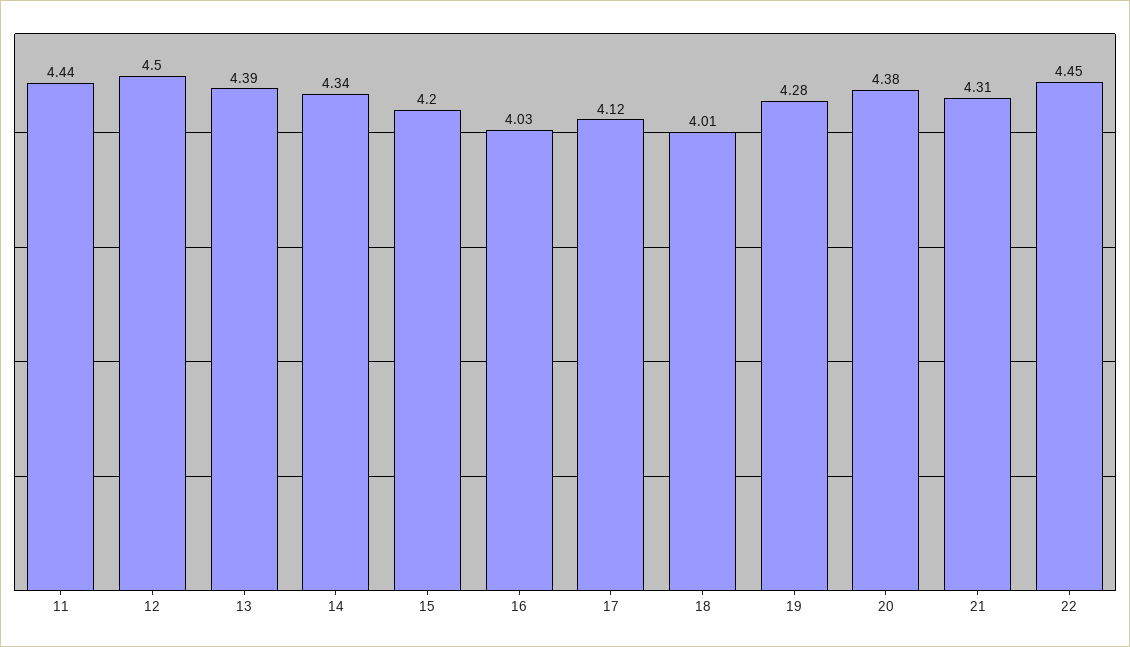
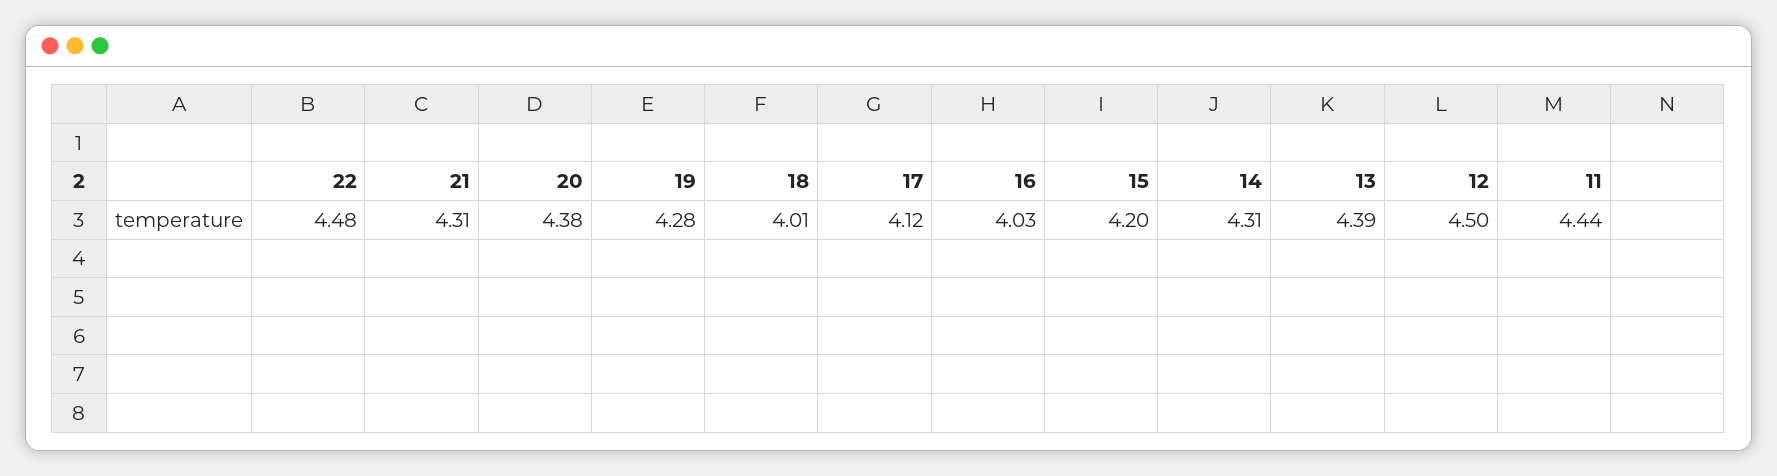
  {
    "11": 4.44,
    "12": 4.5,
    "13": 4.39,
-   "14": 4.34,
+   "14": 4.31,
    "15": 4.2,
    "16": 4.03,
    "17": 4.12,
    "18": 4.01,
    "19": 4.28,
    "20": 4.38,
    "21": 4.31,
-   "22": 4.45
+   "22": 4.48
  }

